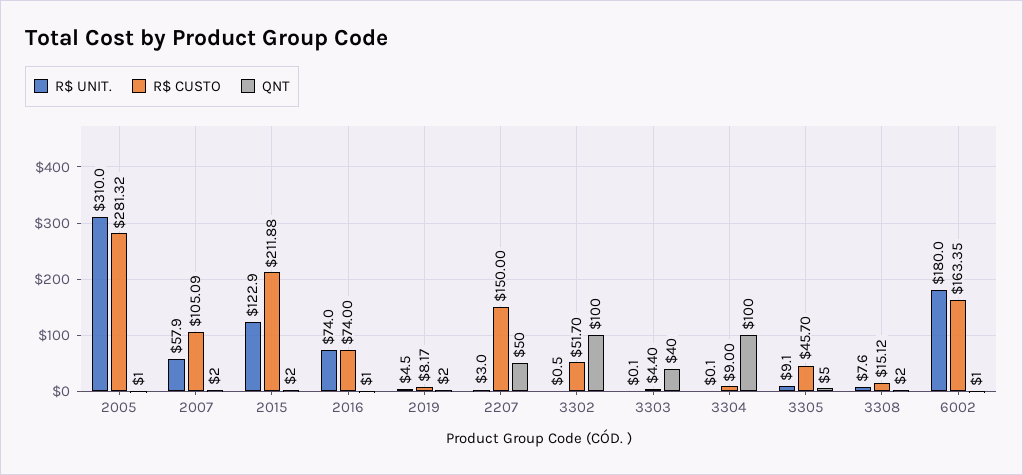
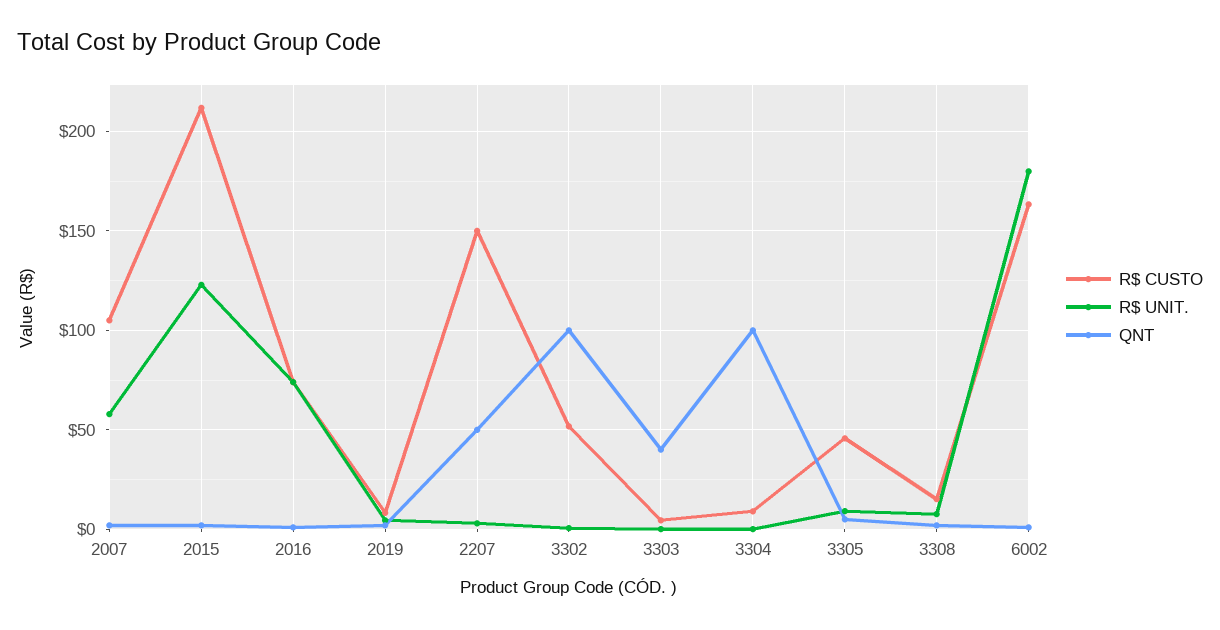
  {
    "R$ UNIT.": {
-     "2005": 310,
      "2007": 57.9,
      "2015": 122.9,
      "2016": 74,
      "2019": 4.5,
      "2207": 3,
      "3302": 0.5,
      "3303": 0.1,
      "3304": 0.1,
      "3305": 9.1,
      "3308": 7.6,
      "6002": 180
    },
    "R$ CUSTO": {
-     "2005": 281.32,
      "2007": 105.09,
      "2015": 211.88,
      "2016": 74,
      "2019": 8.17,
      "2207": 150,
      "3302": 51.7,
      "3303": 4.4,
      "3304": 9,
      "3305": 45.7,
      "3308": 15.12,
      "6002": 163.35
    },
    "QNT": {
-     "2005": 1,
      "2007": 2,
      "2015": 2,
      "2016": 1,
      "2019": 2,
      "2207": 50,
      "3302": 100,
      "3303": 40,
      "3304": 100,
      "3305": 5,
      "3308": 2,
      "6002": 1
    }
  }

